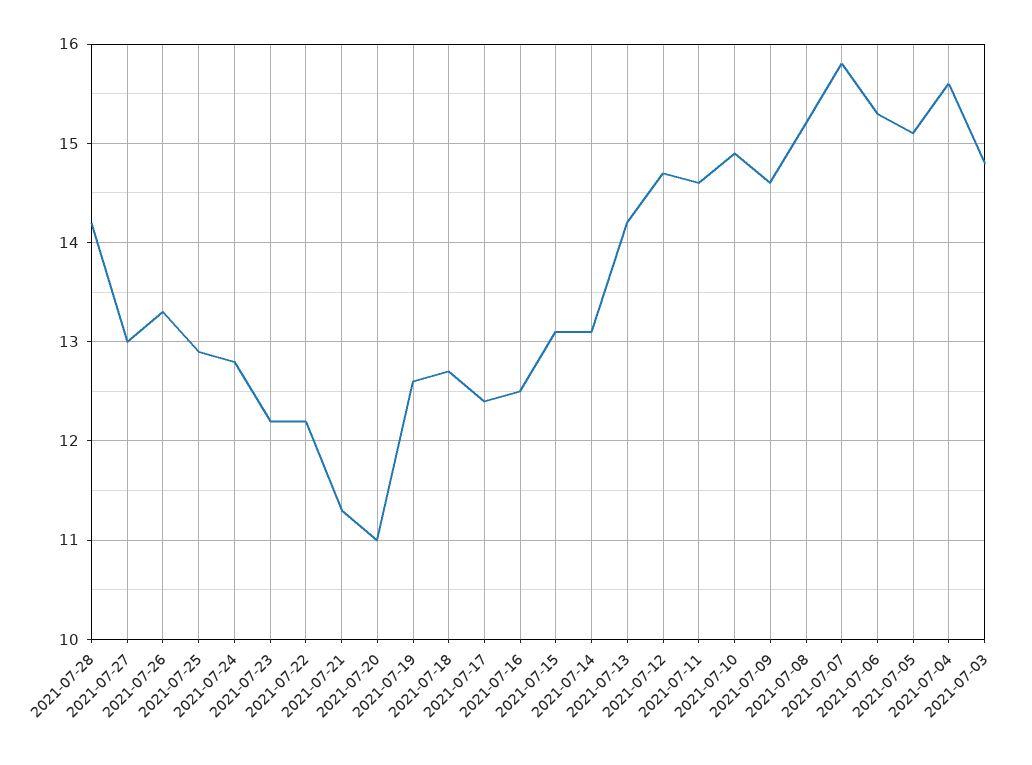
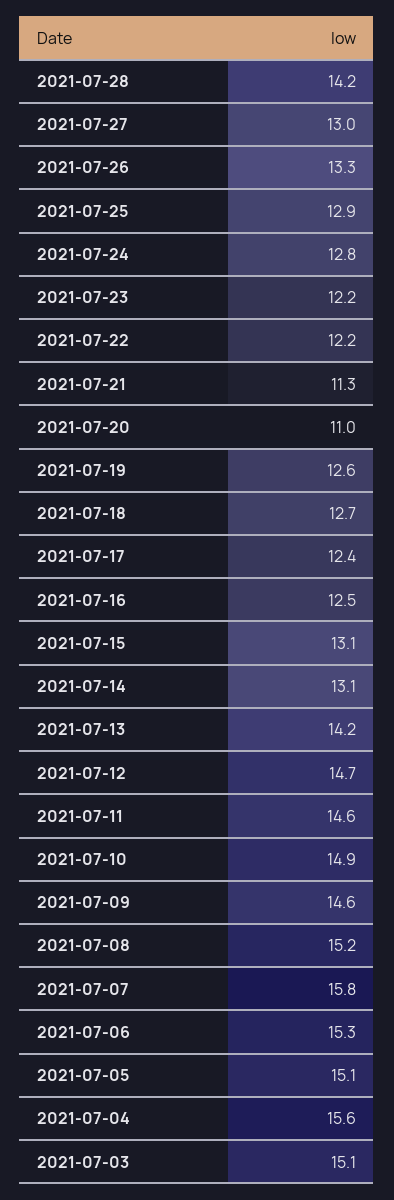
  {
    "2021-07-28": 14.2,
    "2021-07-27": 13,
    "2021-07-26": 13.3,
    "2021-07-25": 12.9,
    "2021-07-24": 12.8,
    "2021-07-23": 12.2,
    "2021-07-22": 12.2,
    "2021-07-21": 11.3,
    "2021-07-20": 11,
    "2021-07-19": 12.6,
    "2021-07-18": 12.7,
    "2021-07-17": 12.4,
    "2021-07-16": 12.5,
    "2021-07-15": 13.1,
    "2021-07-14": 13.1,
    "2021-07-13": 14.2,
    "2021-07-12": 14.7,
    "2021-07-11": 14.6,
    "2021-07-10": 14.9,
    "2021-07-09": 14.6,
    "2021-07-08": 15.2,
    "2021-07-07": 15.8,
    "2021-07-06": 15.3,
    "2021-07-05": 15.1,
    "2021-07-04": 15.6,
-   "2021-07-03": 14.8
+   "2021-07-03": 15.1
  }

